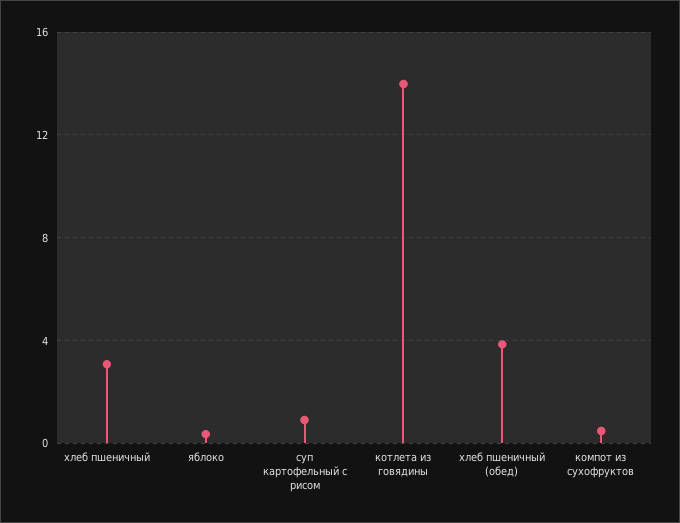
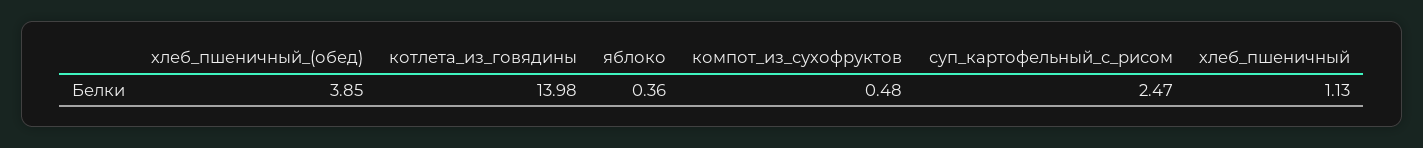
  {
-   "хлеб пшеничный": 3,
+   "хлеб пшеничный": 1.13,
    "яблоко": 0.36,
-   "суп картофельный с рисом": 1,
+   "суп картофельный с рисом": 2.47,
    "котлета из говядины": 13.98,
    "хлеб пшеничный (обед)": 3.85,
    "компот из сухофруктов": 0.48
  }

